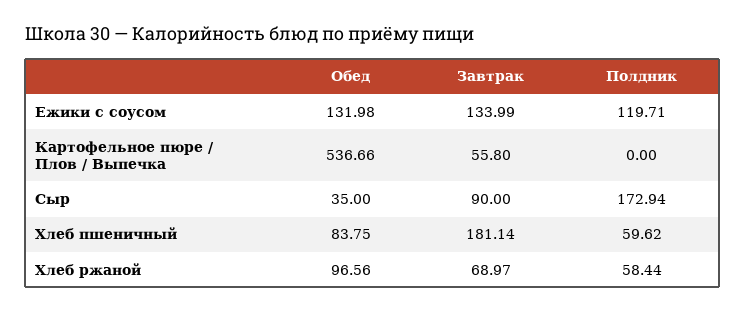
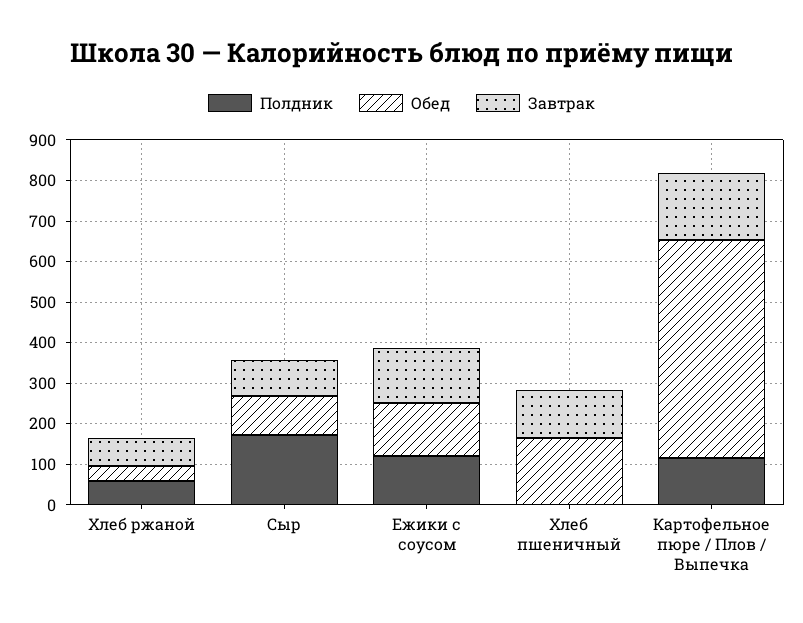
  {
    "Обед": {
      "Ежики с соусом": 131.98,
      "Картофельное пюре / Плов / Выпечка": 536.66,
-     "Сыр": 35,
+     "Сыр": 100,
-     "Хлеб пшеничный": 83.75,
+     "Хлеб пшеничный": 160,
-     "Хлеб ржаной": 96.56
+     "Хлеб ржаной": 40
    },
    "Завтрак": {
      "Ежики с соусом": 133.99,
-     "Картофельное пюре / Плов / Выпечка": 55.8,
+     "Картофельное пюре / Плов / Выпечка": 160,
      "Сыр": 90,
-     "Хлеб пшеничный": 181.14,
+     "Хлеб пшеничный": 120,
      "Хлеб ржаной": 68.97
    },
    "Полдник": {
      "Ежики с соусом": 119.71,
-     "Картофельное пюре / Плов / Выпечка": 0,
+     "Картофельное пюре / Плов / Выпечка": 120,
      "Сыр": 172.94,
-     "Хлеб пшеничный": 59.62,
+     "Хлеб пшеничный": 0,
      "Хлеб ржаной": 58.44
    }
  }

